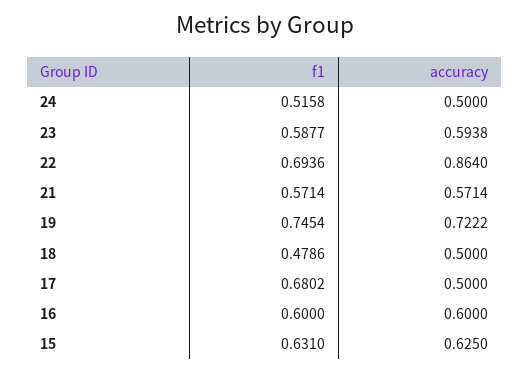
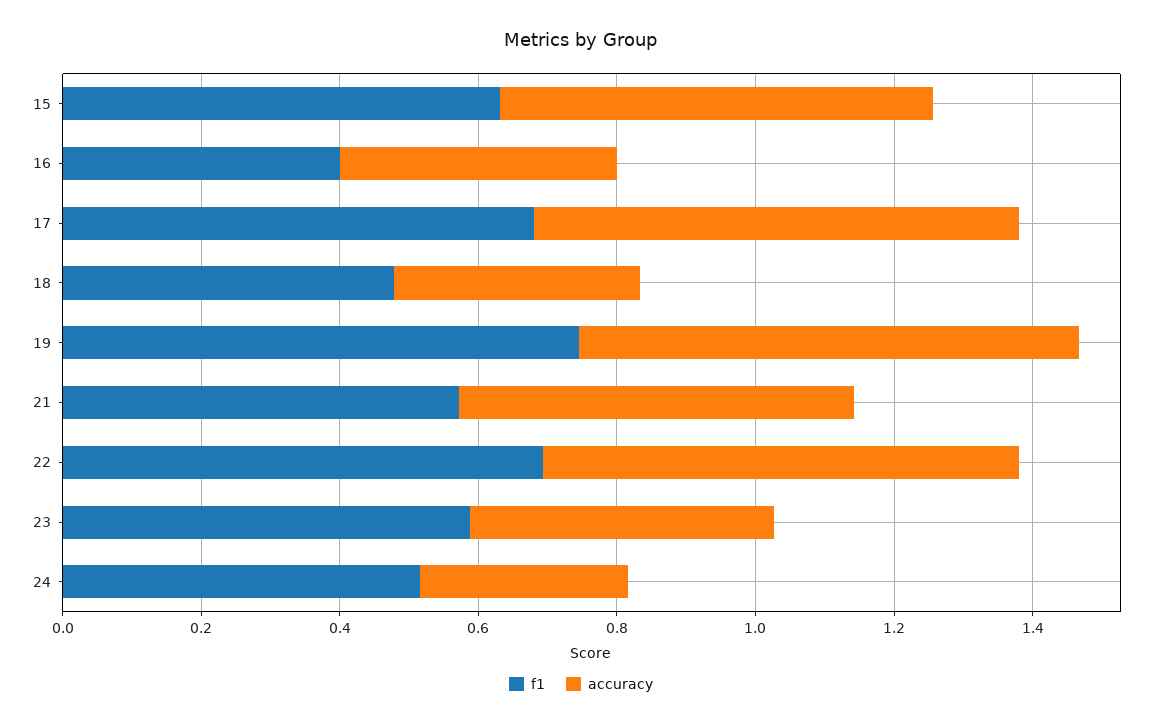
  {
    "f1": {
      "24": 0.5158,
      "23": 0.5877,
      "22": 0.6936,
      "21": 0.5714,
      "19": 0.7454,
      "18": 0.4786,
      "17": 0.6802,
-     "16": 0.6,
+     "16": 0.4,
      "15": 0.631
    },
    "accuracy": {
-     "24": 0.5,
+     "24": 0.3,
-     "23": 0.5938,
+     "23": 0.45,
-     "22": 0.864,
+     "22": 0.7,
      "21": 0.5714,
      "19": 0.7222,
-     "18": 0.5,
+     "18": 0.35,
-     "17": 0.5,
+     "17": 0.7,
-     "16": 0.6,
+     "16": 0.4,
      "15": 0.625
    }
  }

